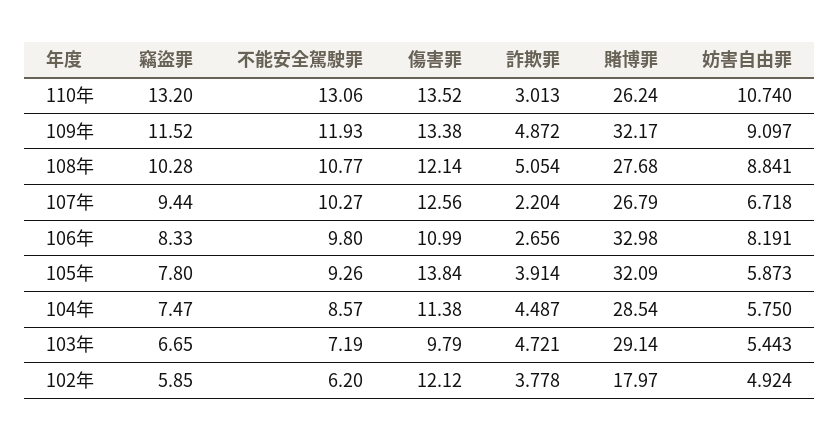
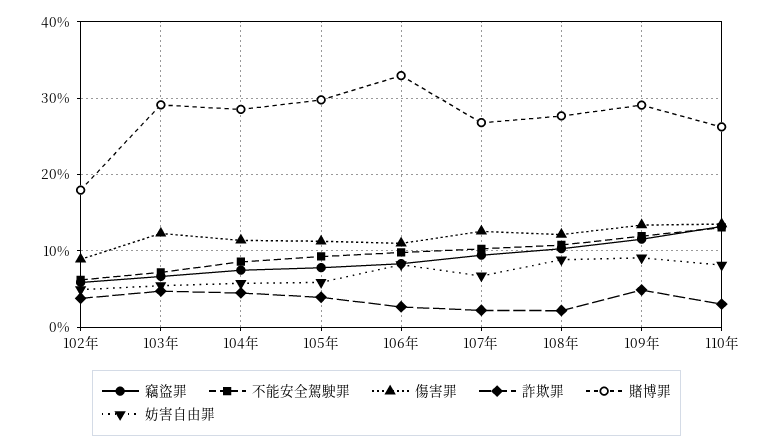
  {
    "竊盜罪": {
      "110年": 13.2,
      "109年": 11.52,
      "108年": 10.28,
      "107年": 9.44,
      "106年": 8.33,
      "105年": 7.8,
      "104年": 7.47,
      "103年": 6.65,
      "102年": 5.85
    },
    "不能安全駕駛罪": {
      "110年": 13.06,
      "109年": 11.93,
      "108年": 10.77,
      "107年": 10.27,
      "106年": 9.8,
      "105年": 9.26,
      "104年": 8.57,
      "103年": 7.19,
      "102年": 6.2
    },
    "傷害罪": {
      "110年": 13.52,
      "109年": 13.38,
      "108年": 12.14,
      "107年": 12.56,
      "106年": 10.99,
-     "105年": 13.84,
+     "105年": 11,
      "104年": 11.38,
-     "103年": 9.79,
+     "103年": 12,
-     "102年": 12.12
+     "102年": 9
    },
    "詐欺罪": {
      "110年": 3.013,
      "109年": 4.872,
-     "108年": 5.054,
+     "108年": 2,
      "107年": 2.204,
      "106年": 2.656,
      "105年": 3.914,
      "104年": 4.487,
      "103年": 4.721,
      "102年": 3.778
    },
    "賭博罪": {
      "110年": 26.24,
-     "109年": 32.17,
+     "109年": 29,
      "108年": 27.68,
      "107年": 26.79,
      "106年": 32.98,
-     "105年": 32.09,
+     "105年": 30,
      "104年": 28.54,
      "103年": 29.14,
      "102年": 17.97
    },
    "妨害自由罪": {
-     "110年": 10.74,
+     "110年": 8,
      "109年": 9.097,
      "108年": 8.841,
      "107年": 6.718,
      "106年": 8.191,
      "105年": 5.873,
      "104年": 5.75,
      "103年": 5.443,
      "102年": 4.924
    }
  }

